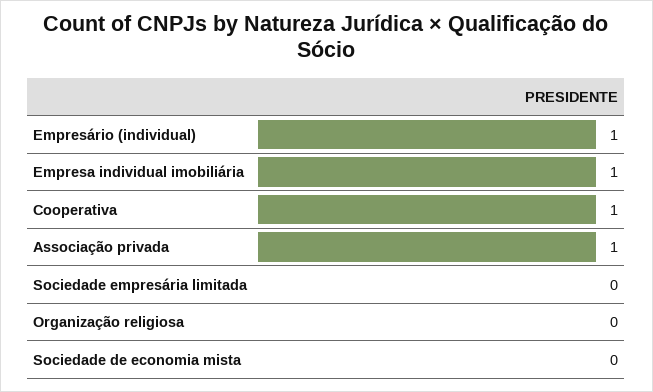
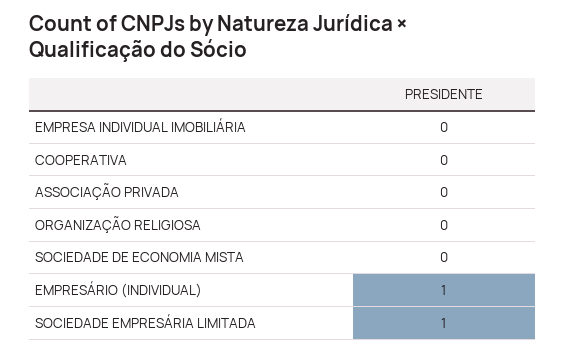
  {
    "Empresário (individual)": 1,
-   "Empresa individual imobiliária": 1,
+   "Empresa individual imobiliária": 0,
-   "Cooperativa": 1,
+   "Cooperativa": 0,
-   "Associação privada": 1,
+   "Associação privada": 0,
-   "Sociedade empresária limitada": 0,
+   "Sociedade empresária limitada": 1,
    "Organização religiosa": 0,
    "Sociedade de economia mista": 0
  }

